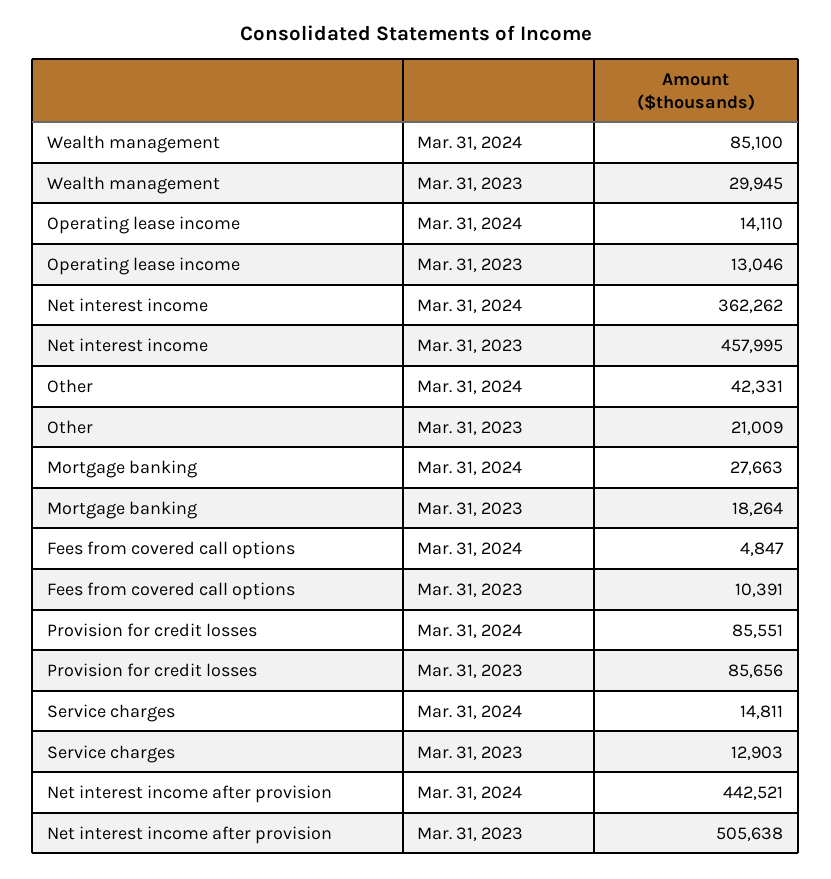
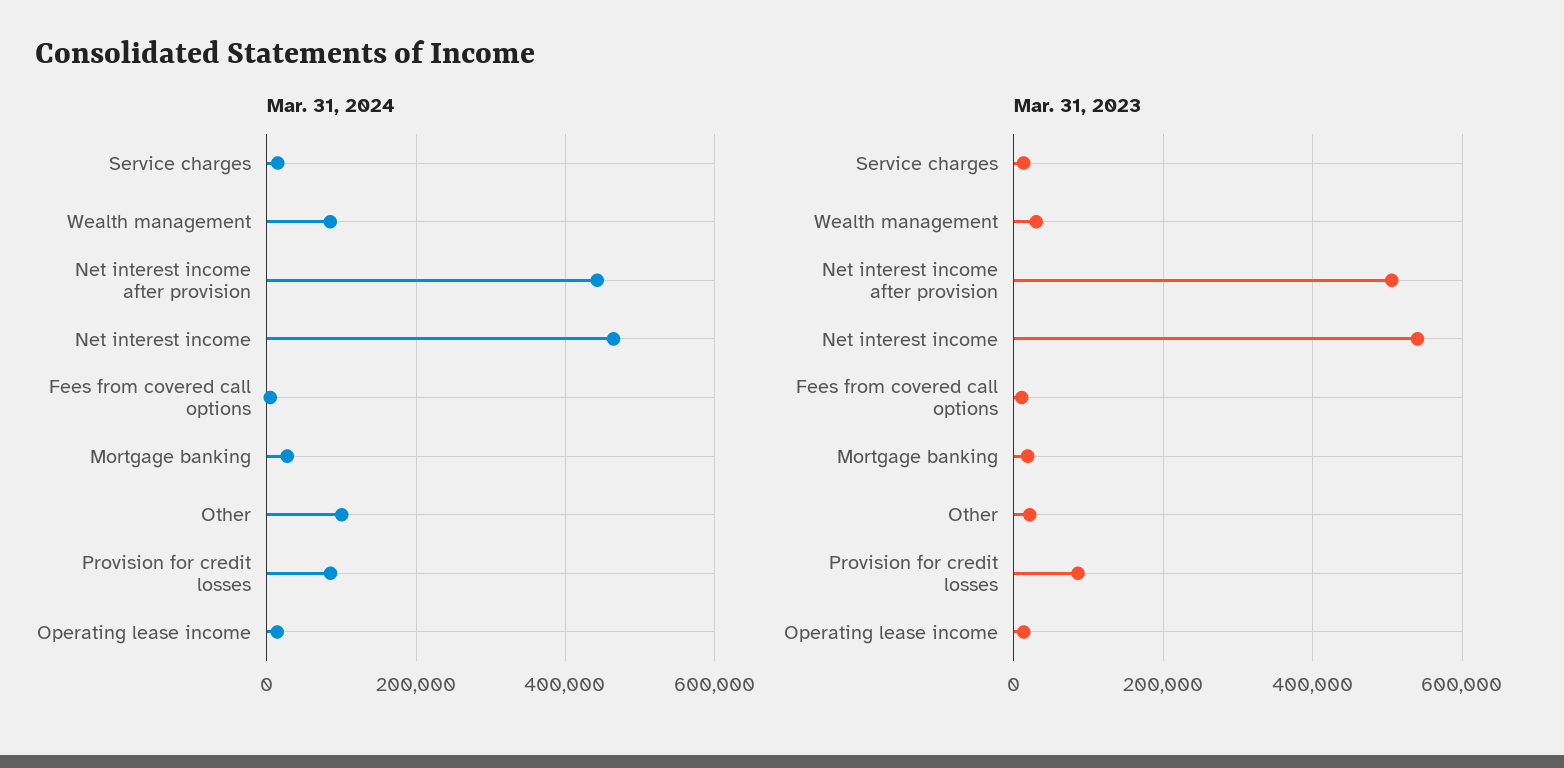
  {
    "Mar. 31, 2024": {
      "Wealth management": 85100,
      "Operating lease income": 14110,
-     "Net interest income": 362262,
+     "Net interest income": 460000,
-     "Other": 42331,
+     "Other": 100000,
      "Mortgage banking": 27663,
      "Fees from covered call options": 4847,
      "Provision for credit losses": 85551,
      "Service charges": 14811,
      "Net interest income after provision": 442521
    },
    "Mar. 31, 2023": {
      "Wealth management": 29945,
      "Operating lease income": 13046,
-     "Net interest income": 457995,
+     "Net interest income": 540000,
      "Other": 21009,
      "Mortgage banking": 18264,
      "Fees from covered call options": 10391,
      "Provision for credit losses": 85656,
      "Service charges": 12903,
      "Net interest income after provision": 505638
    }
  }

